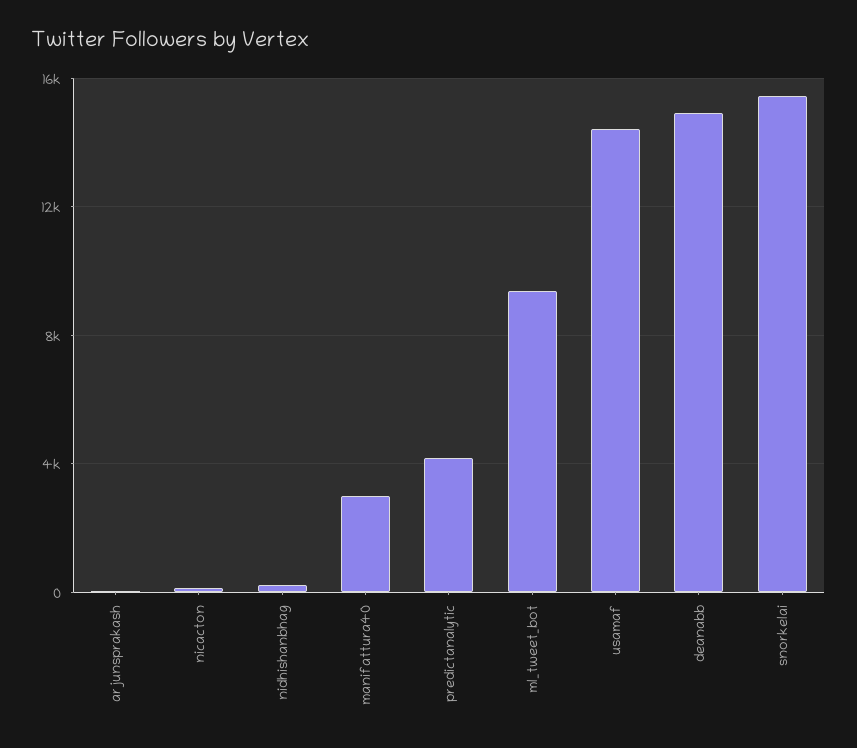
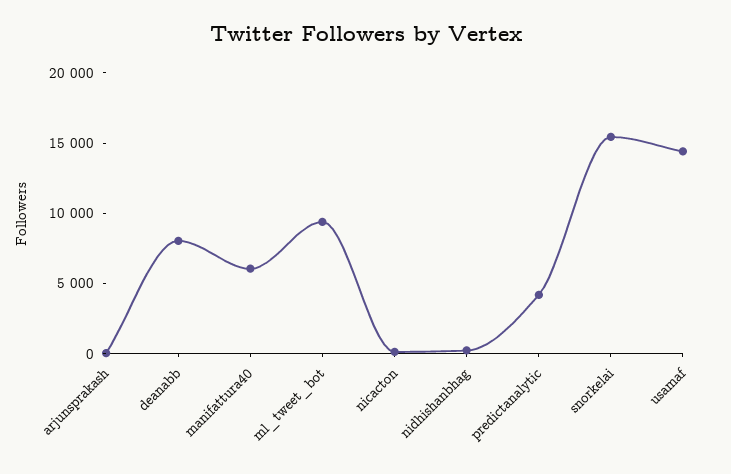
  {
    "arjunsprakash": 0,
    "nicacton": 0,
    "nidhishanbhag": 0,
-   "manifattura40": 3000,
+   "manifattura40": 6000,
    "predictanalytic": 4000,
    "ml_tweet_bot": 9500,
    "usamaf": 14500,
-   "deanabb": 15000,
+   "deanabb": 8000,
    "snorkelai": 15500
  }

